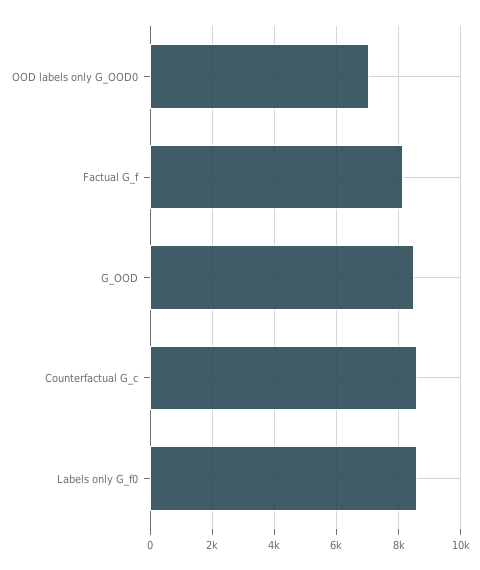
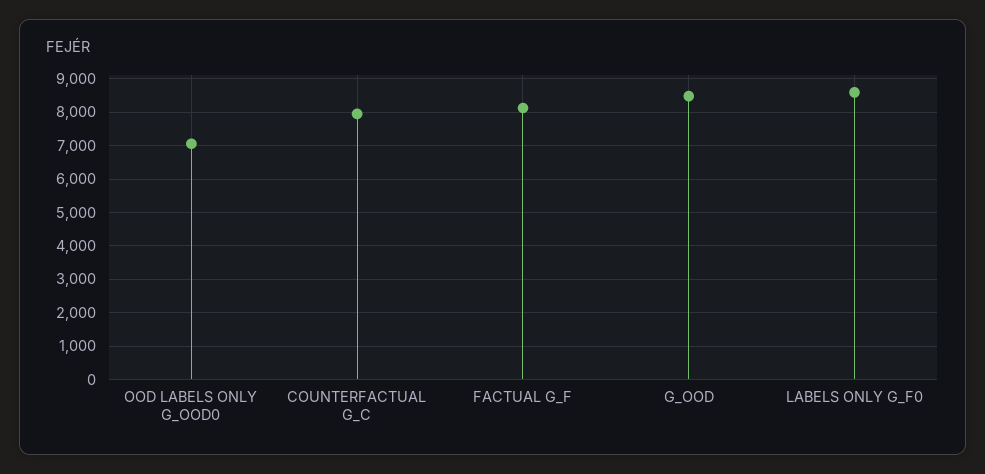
  {
    "OOD labels only G_OOD0": 7000,
    "Factual G_f": 8200,
    "G_OOD": 8400,
-   "Counterfactual G_c": 8600,
+   "Counterfactual G_c": 8000,
    "Labels only G_f0": 8600
  }

